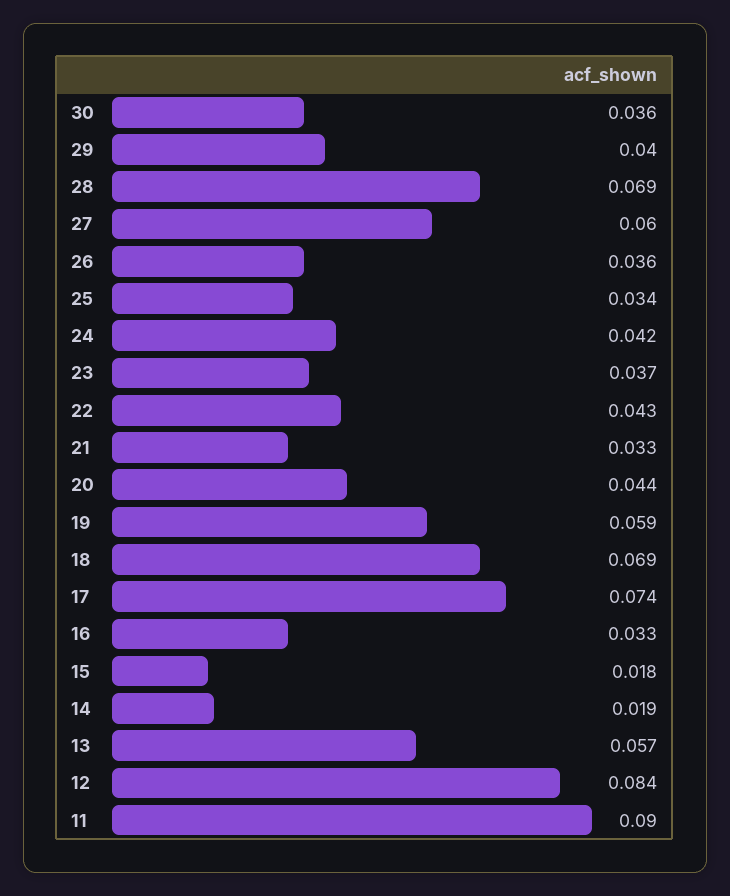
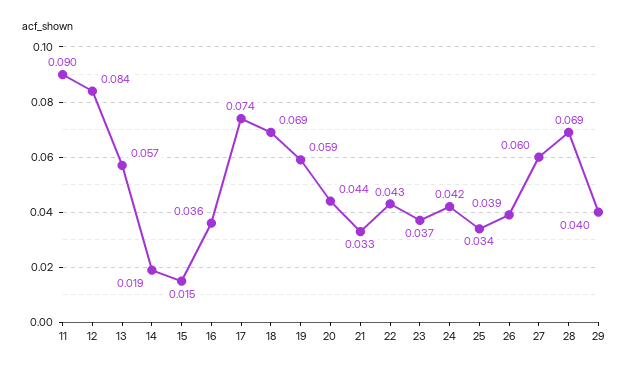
  {
-   "30": 0.036,
    "29": 0.04,
    "28": 0.069,
    "27": 0.06,
-   "26": 0.036,
+   "26": 0.039,
    "25": 0.034,
    "24": 0.042,
    "23": 0.037,
    "22": 0.043,
    "21": 0.033,
    "20": 0.044,
    "19": 0.059,
    "18": 0.069,
    "17": 0.074,
-   "16": 0.033,
+   "16": 0.036,
-   "15": 0.018,
+   "15": 0.015,
    "14": 0.019,
    "13": 0.057,
    "12": 0.084,
    "11": 0.09
  }

